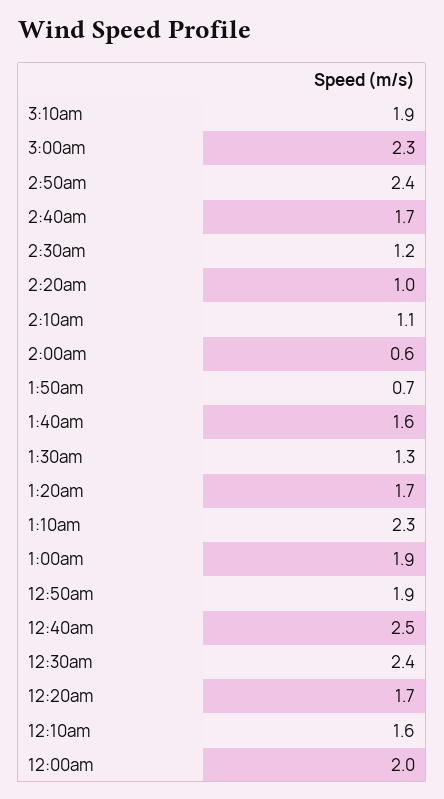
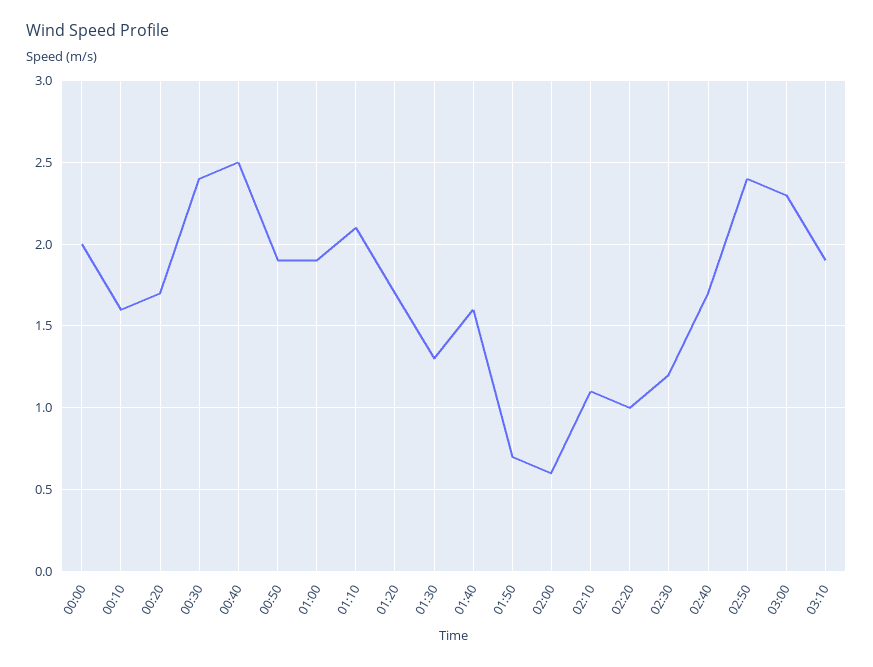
  {
    "3:10am": 1.9,
    "3:00am": 2.3,
    "2:50am": 2.4,
    "2:40am": 1.7,
    "2:30am": 1.2,
    "2:20am": 1,
    "2:10am": 1.1,
    "2:00am": 0.6,
    "1:50am": 0.7,
    "1:40am": 1.6,
    "1:30am": 1.3,
    "1:20am": 1.7,
-   "1:10am": 2.3,
+   "1:10am": 2.1,
    "1:00am": 1.9,
    "12:50am": 1.9,
    "12:40am": 2.5,
    "12:30am": 2.4,
    "12:20am": 1.7,
    "12:10am": 1.6,
    "12:00am": 2
  }

